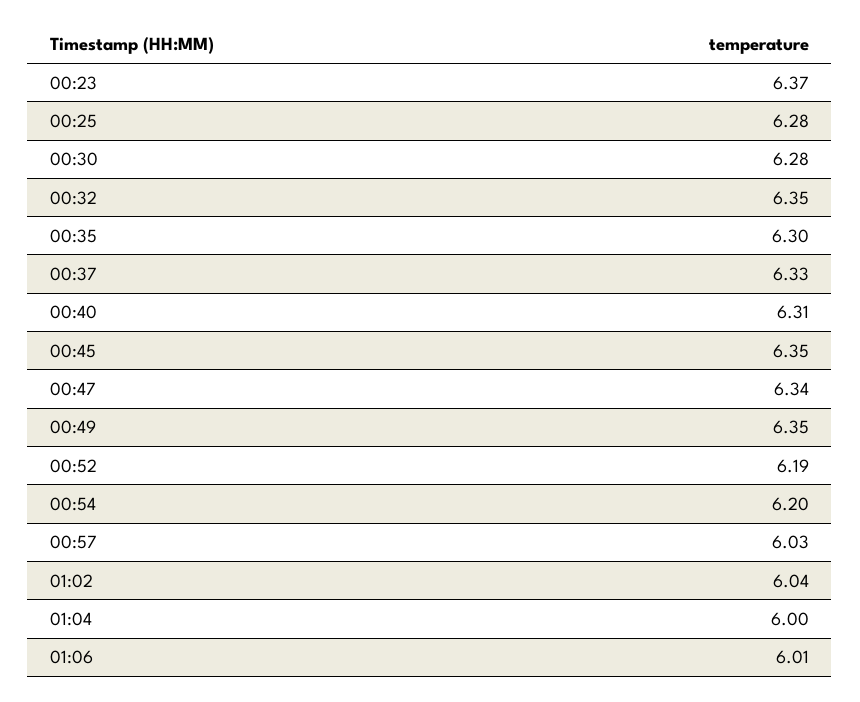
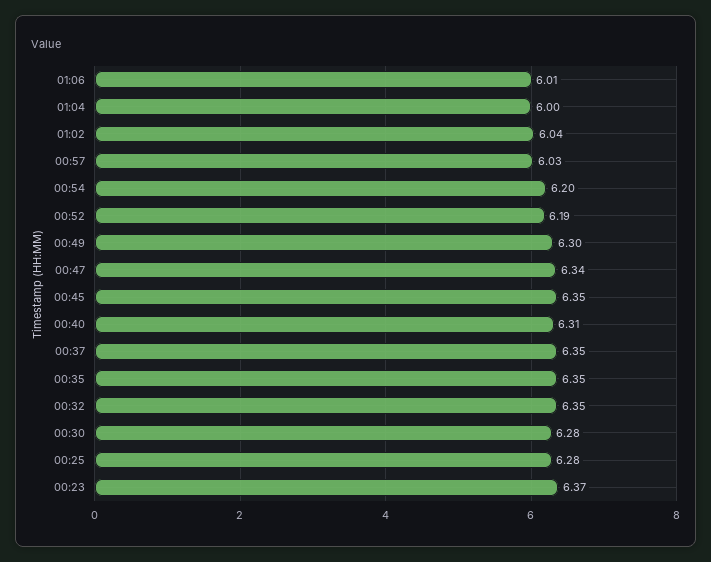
  {
    "00:23": 6.37,
    "00:25": 6.28,
    "00:30": 6.28,
    "00:32": 6.35,
-   "00:35": 6.3,
+   "00:35": 6.35,
-   "00:37": 6.33,
+   "00:37": 6.35,
    "00:40": 6.31,
    "00:45": 6.35,
    "00:47": 6.34,
-   "00:49": 6.35,
+   "00:49": 6.3,
    "00:52": 6.19,
    "00:54": 6.2,
    "00:57": 6.03,
    "01:02": 6.04,
    "01:04": 6,
    "01:06": 6.01
  }

